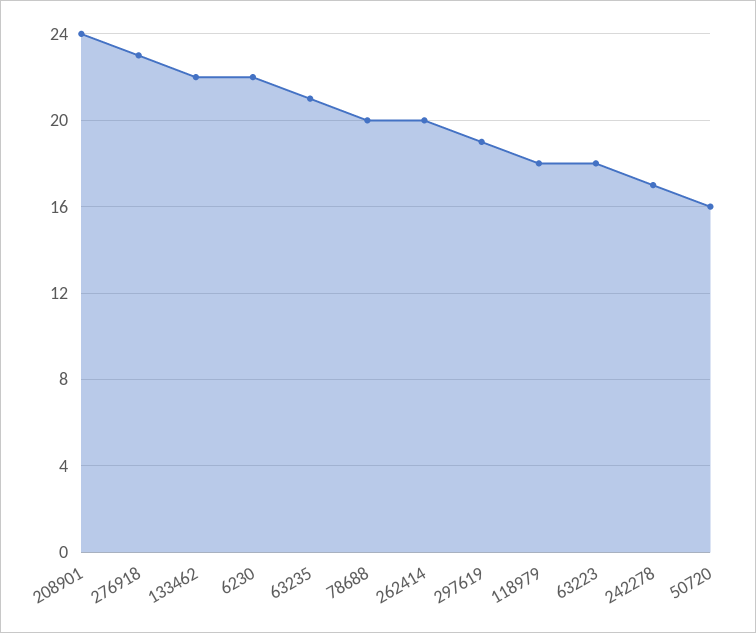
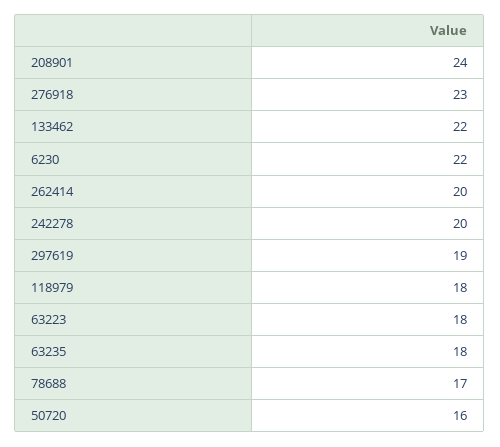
  {
    "208901": 24,
    "276918": 23,
    "133462": 22,
    "6230": 22,
-   "63235": 21,
+   "63235": 18,
-   "78688": 20,
+   "78688": 17,
    "262414": 20,
    "297619": 19,
    "118979": 18,
    "63223": 18,
-   "242278": 17,
+   "242278": 20,
    "50720": 16
  }

